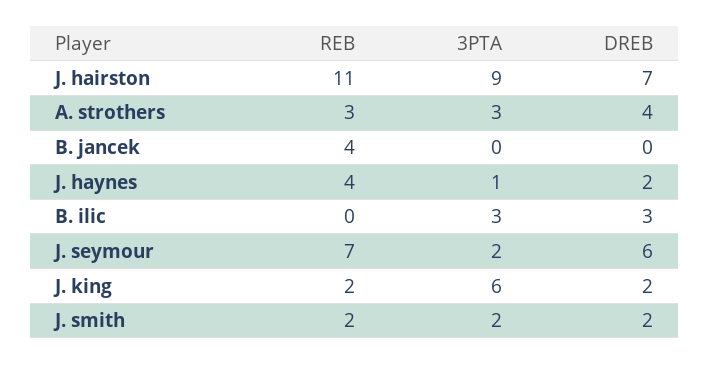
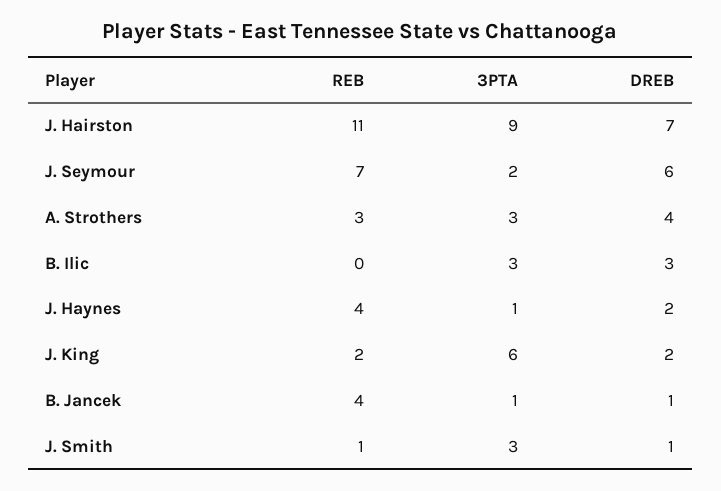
  {
    "REB": {
      "J. hairston": 11,
      "A. strothers": 3,
      "B. jancek": 4,
      "J. haynes": 4,
      "B. ilic": 0,
      "J. seymour": 7,
      "J. king": 2,
-     "J. smith": 2
+     "J. smith": 1
    },
    "3PTA": {
      "J. hairston": 9,
      "A. strothers": 3,
-     "B. jancek": 0,
+     "B. jancek": 1,
      "J. haynes": 1,
      "B. ilic": 3,
      "J. seymour": 2,
      "J. king": 6,
-     "J. smith": 2
+     "J. smith": 3
    },
    "DREB": {
      "J. hairston": 7,
      "A. strothers": 4,
-     "B. jancek": 0,
+     "B. jancek": 1,
      "J. haynes": 2,
      "B. ilic": 3,
      "J. seymour": 6,
      "J. king": 2,
-     "J. smith": 2
+     "J. smith": 1
    }
  }

